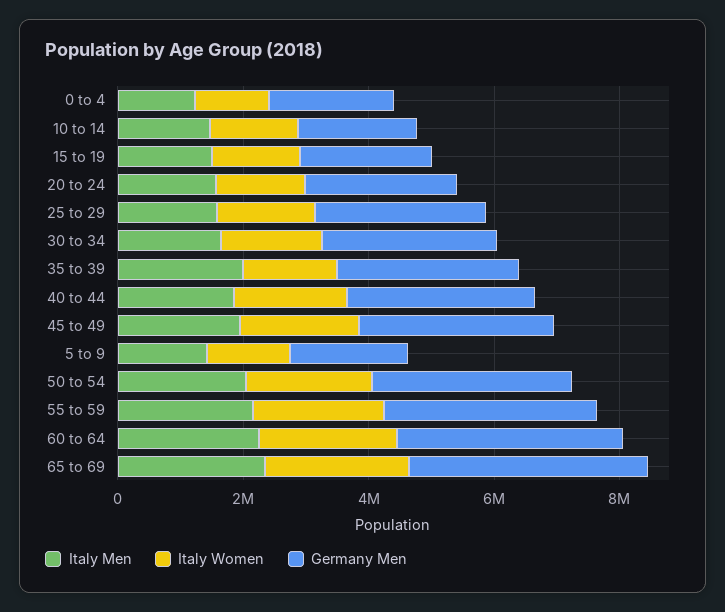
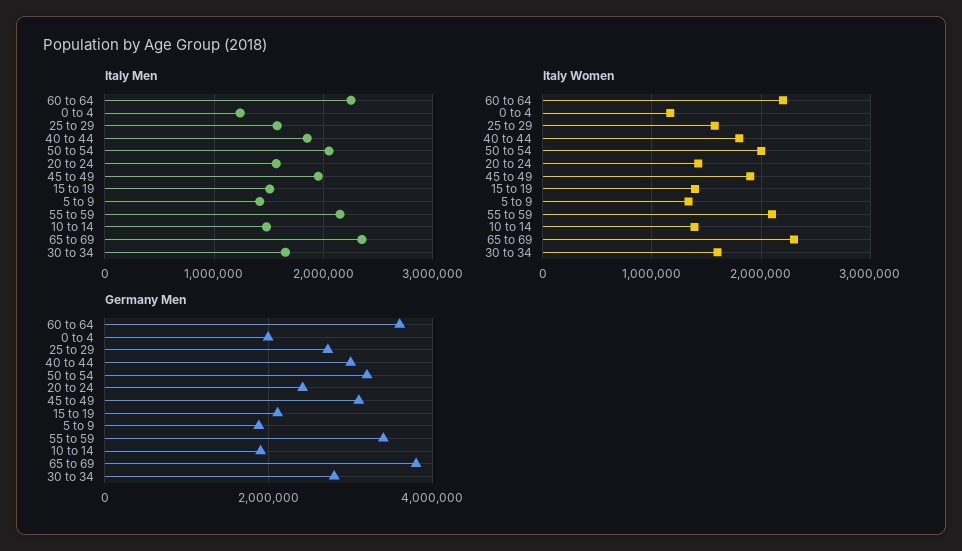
  {
    "Italy Men": {
      "0 to 4": 1200000,
      "10 to 14": 1500000,
      "15 to 19": 1500000,
      "20 to 24": 1600000,
      "25 to 29": 1600000,
      "30 to 34": 1700000,
-     "35 to 39": 2000000,
      "40 to 44": 1900000,
      "45 to 49": 2000000,
      "5 to 9": 1400000,
      "50 to 54": 2100000,
      "55 to 59": 2200000,
      "60 to 64": 2300000,
      "65 to 69": 2400000
    },
    "Italy Women": {
      "0 to 4": 1200000,
      "10 to 14": 1400000,
      "15 to 19": 1400000,
      "20 to 24": 1400000,
      "25 to 29": 1600000,
      "30 to 34": 1600000,
-     "35 to 39": 1500000,
      "40 to 44": 1800000,
      "45 to 49": 1900000,
      "5 to 9": 1300000,
      "50 to 54": 2000000,
      "55 to 59": 2100000,
      "60 to 64": 2200000,
      "65 to 69": 2300000
    },
    "Germany Men": {
      "0 to 4": 2000000,
      "10 to 14": 2000000,
      "15 to 19": 2200000,
      "20 to 24": 2400000,
      "25 to 29": 2800000,
      "30 to 34": 2800000,
-     "35 to 39": 3000000,
      "40 to 44": 3000000,
      "45 to 49": 3200000,
      "5 to 9": 1800000,
      "50 to 54": 3200000,
      "55 to 59": 3400000,
      "60 to 64": 3600000,
      "65 to 69": 3800000
    }
  }

